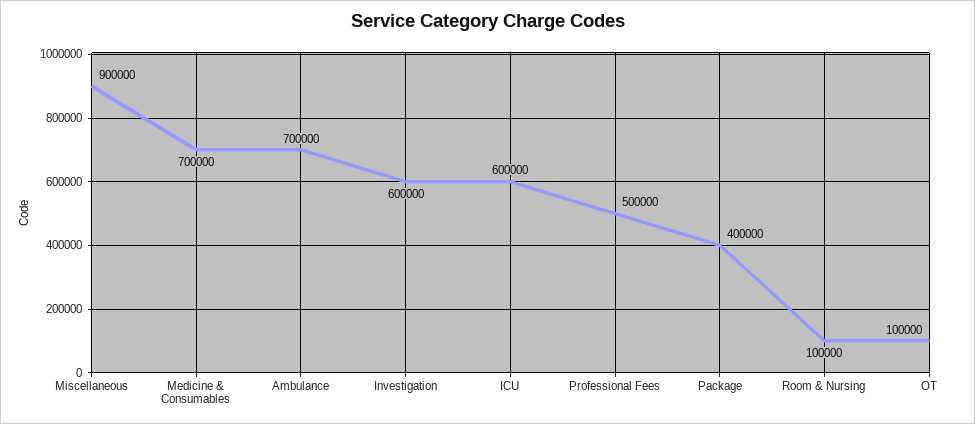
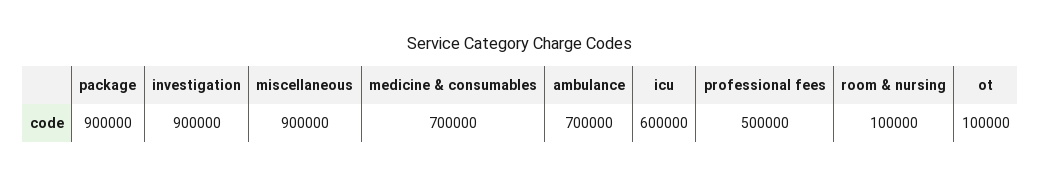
  {
    "Miscellaneous": 900000,
    "Medicine & Consumables": 700000,
    "Ambulance": 700000,
-   "Investigation": 600000,
+   "Investigation": 900000,
    "ICU": 600000,
    "Professional Fees": 500000,
-   "Package": 400000,
+   "Package": 900000,
    "Room & Nursing": 100000,
    "OT": 100000
  }

